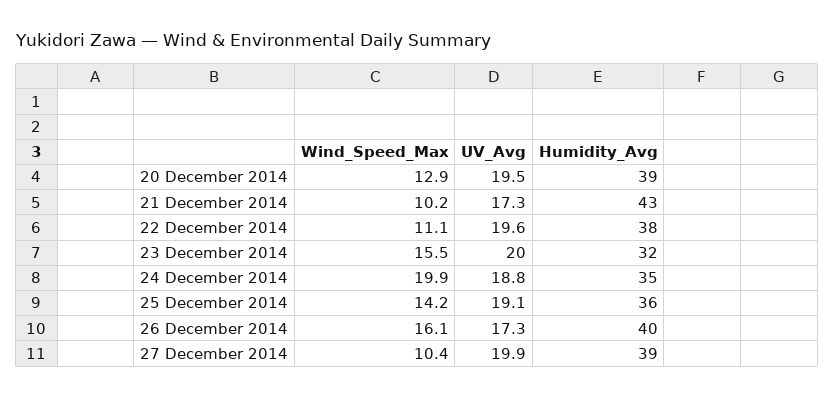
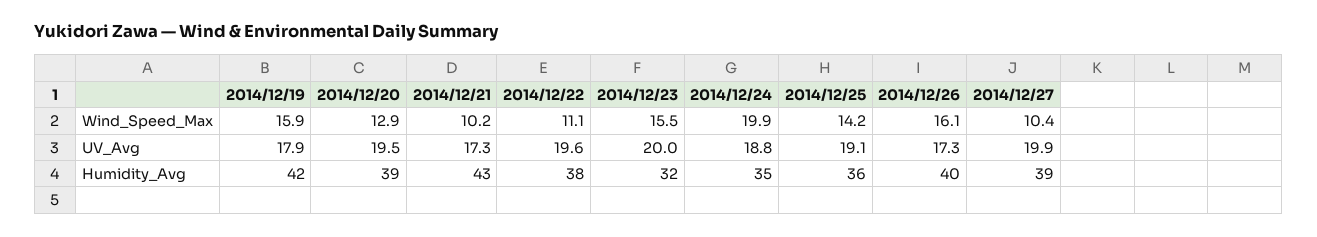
  {
    "Wind_Speed_Max": {
      "20 December 2014": 12.9,
      "21 December 2014": 10.2,
      "22 December 2014": 11.1,
      "23 December 2014": 15.5,
      "24 December 2014": 19.9,
      "25 December 2014": 14.2,
      "26 December 2014": 16.1,
-     "27 December 2014": 10.4
+     "27 December 2014": 10.4,
+     "2014/12/19": 15.9
    },
    "UV_Avg": {
      "20 December 2014": 19.5,
      "21 December 2014": 17.3,
      "22 December 2014": 19.6,
      "23 December 2014": 20,
      "24 December 2014": 18.8,
      "25 December 2014": 19.1,
      "26 December 2014": 17.3,
-     "27 December 2014": 19.9
+     "27 December 2014": 19.9,
+     "2014/12/19": 17.9
    },
    "Humidity_Avg": {
      "20 December 2014": 39,
      "21 December 2014": 43,
      "22 December 2014": 38,
      "23 December 2014": 32,
      "24 December 2014": 35,
      "25 December 2014": 36,
      "26 December 2014": 40,
-     "27 December 2014": 39
+     "27 December 2014": 39,
+     "2014/12/19": 42
    }
  }

